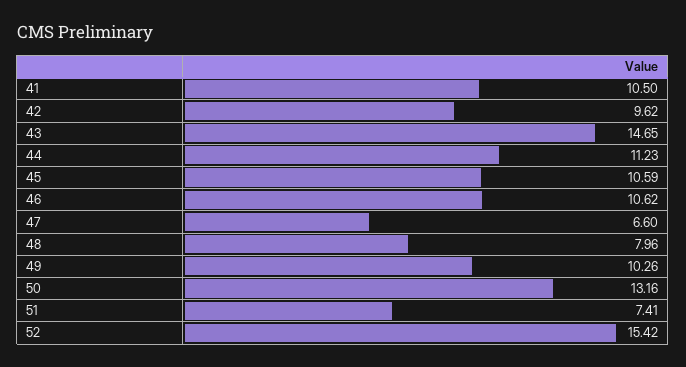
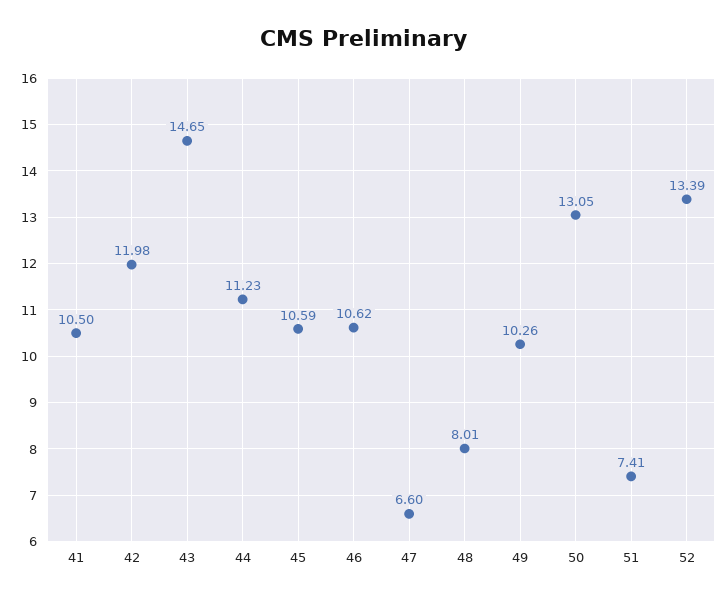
  {
    "41": 10.5,
-   "42": 9.62,
+   "42": 11.98,
    "43": 14.65,
    "44": 11.23,
    "45": 10.59,
    "46": 10.62,
    "47": 6.6,
-   "48": 7.96,
+   "48": 8.01,
    "49": 10.26,
-   "50": 13.16,
+   "50": 13.05,
    "51": 7.41,
-   "52": 15.42
+   "52": 13.39
  }

